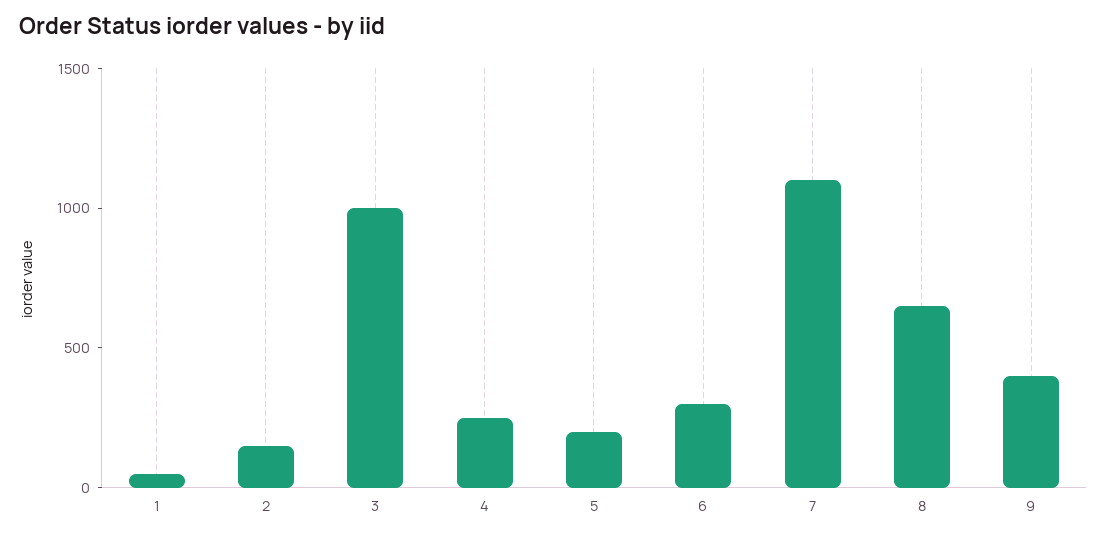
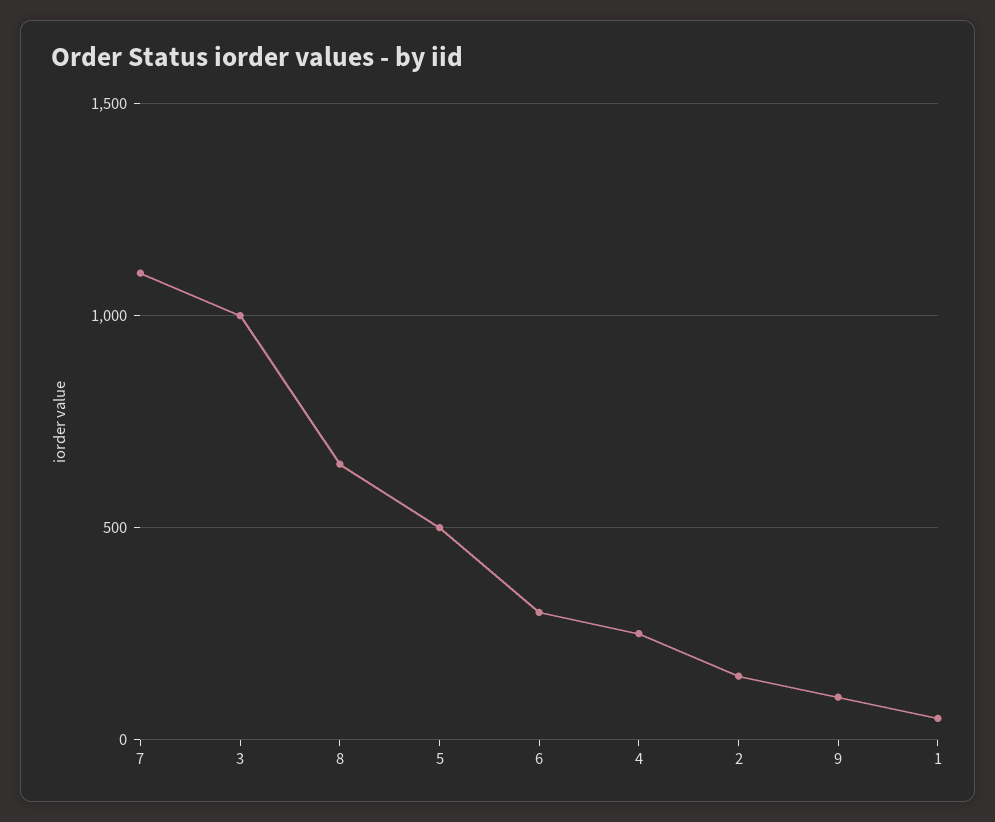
  {
    "1": 50,
    "2": 150,
    "3": 1000,
    "4": 250,
-   "5": 200,
+   "5": 500,
    "6": 300,
    "7": 1100,
    "8": 650,
-   "9": 400
+   "9": 100
  }

